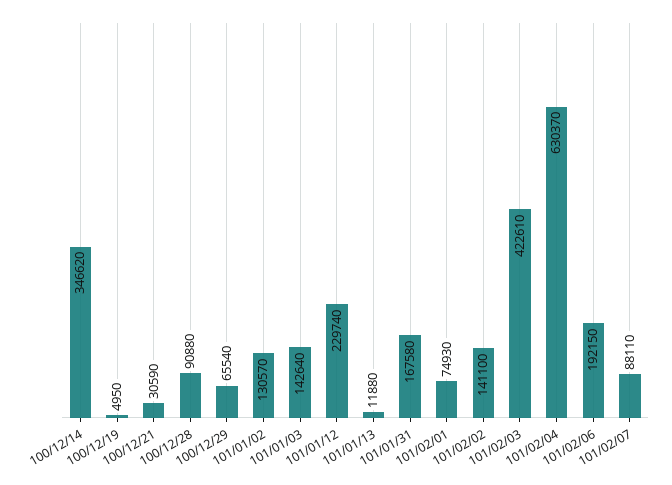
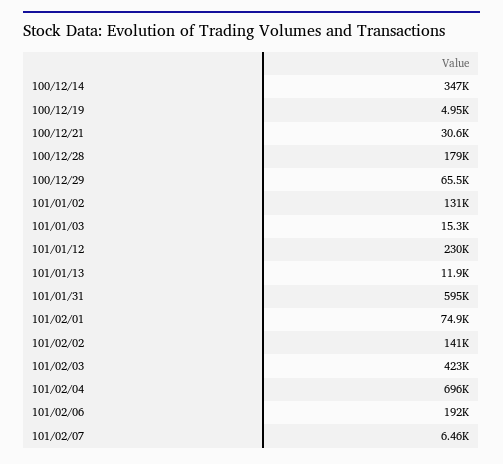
  {
    "100/12/14": 346620,
    "100/12/19": 4950,
    "100/12/21": 30590,
-   "100/12/28": 90880,
+   "100/12/28": 179000,
    "100/12/29": 65540,
    "101/01/02": 130570,
-   "101/01/03": 142640,
+   "101/01/03": 15300,
    "101/01/12": 229740,
    "101/01/13": 11880,
-   "101/01/31": 167580,
+   "101/01/31": 595000,
    "101/02/01": 74930,
    "101/02/02": 141100,
    "101/02/03": 422610,
-   "101/02/04": 630370,
+   "101/02/04": 696000,
    "101/02/06": 192150,
-   "101/02/07": 88110
+   "101/02/07": 6460
  }

